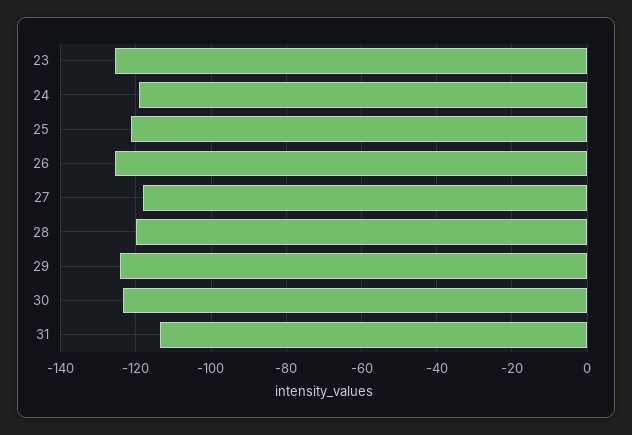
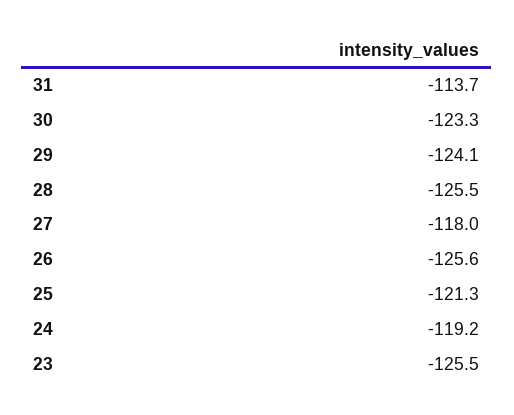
  {
    "23": -125.5,
    "24": -119.2,
    "25": -121.3,
    "26": -125.6,
    "27": -118,
-   "28": -120,
+   "28": -125.5,
    "29": -124.1,
    "30": -123.3,
    "31": -113.7
  }

